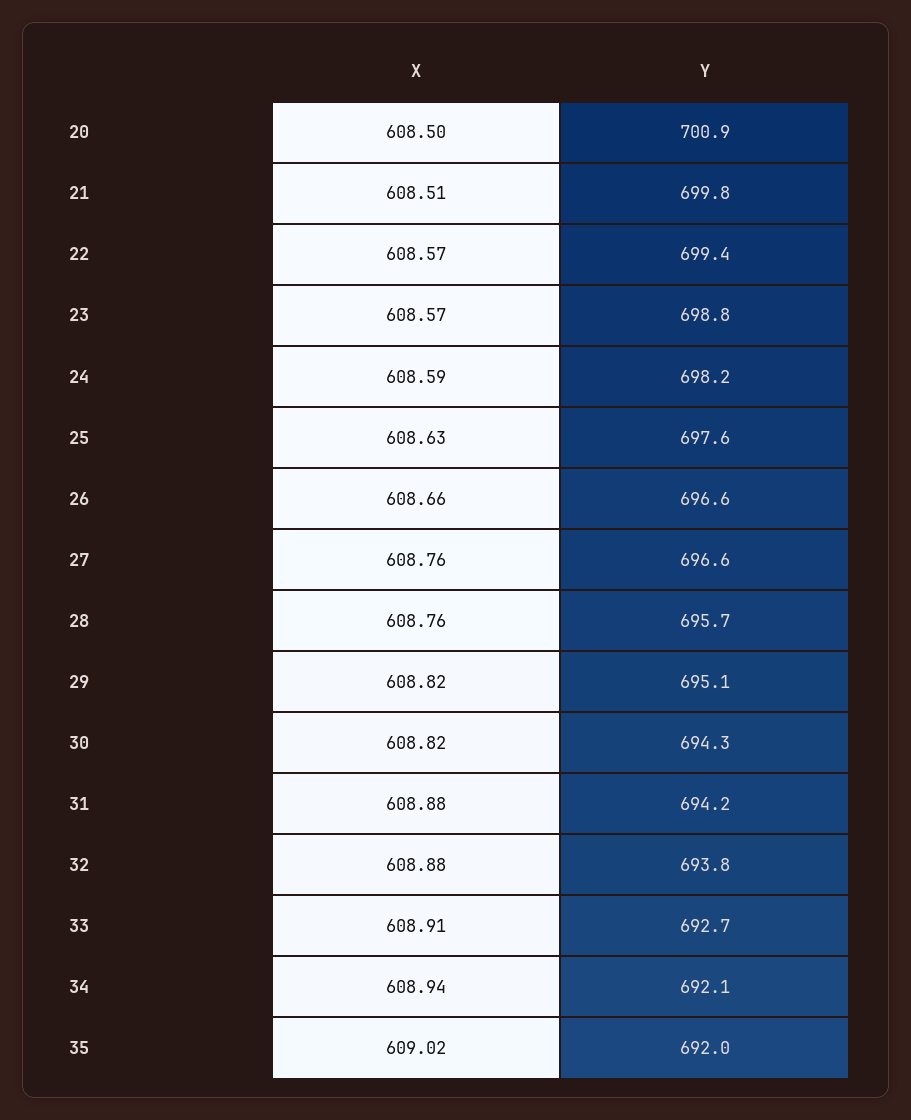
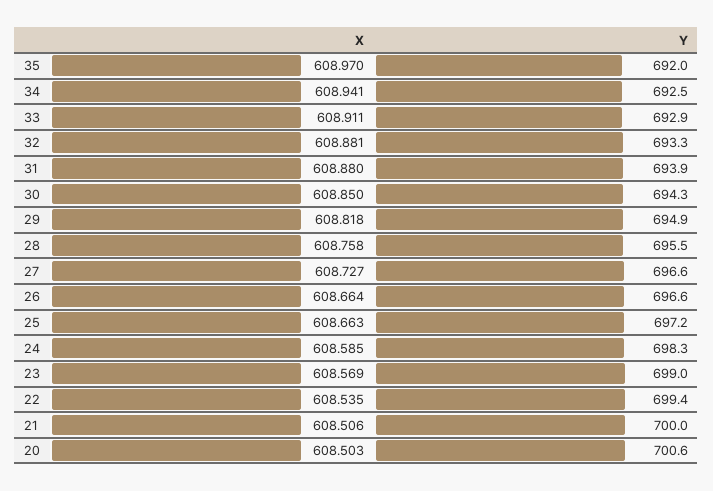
  {
    "X": {
      "20": 608.503,
      "21": 608.506,
-     "22": 608.57,
+     "22": 608.535,
      "23": 608.569,
      "24": 608.585,
-     "25": 608.63,
+     "25": 608.663,
      "26": 608.664,
-     "27": 608.76,
+     "27": 608.727,
      "28": 608.758,
      "29": 608.818,
-     "30": 608.82,
+     "30": 608.85,
      "31": 608.88,
      "32": 608.881,
      "33": 608.911,
      "34": 608.941,
-     "35": 609.02
+     "35": 608.97
    },
    "Y": {
-     "20": 700.9,
+     "20": 700.6,
-     "21": 699.8,
+     "21": 700,
      "22": 699.4,
-     "23": 698.8,
+     "23": 699,
-     "24": 698.2,
+     "24": 698.3,
-     "25": 697.6,
+     "25": 697.2,
      "26": 696.6,
      "27": 696.6,
-     "28": 695.7,
+     "28": 695.5,
-     "29": 695.1,
+     "29": 694.9,
      "30": 694.3,
-     "31": 694.2,
+     "31": 693.9,
-     "32": 693.8,
+     "32": 693.3,
-     "33": 692.7,
+     "33": 692.9,
-     "34": 692.1,
+     "34": 692.5,
      "35": 692
    }
  }

